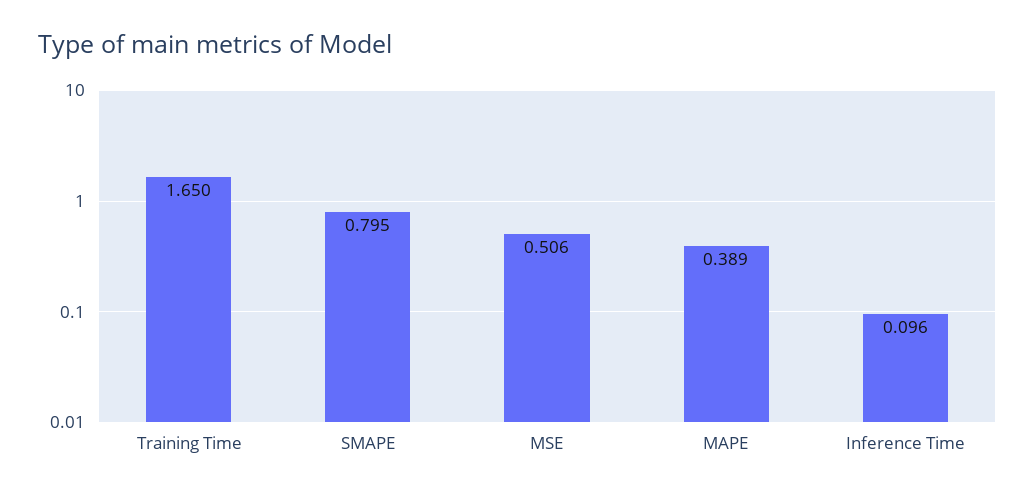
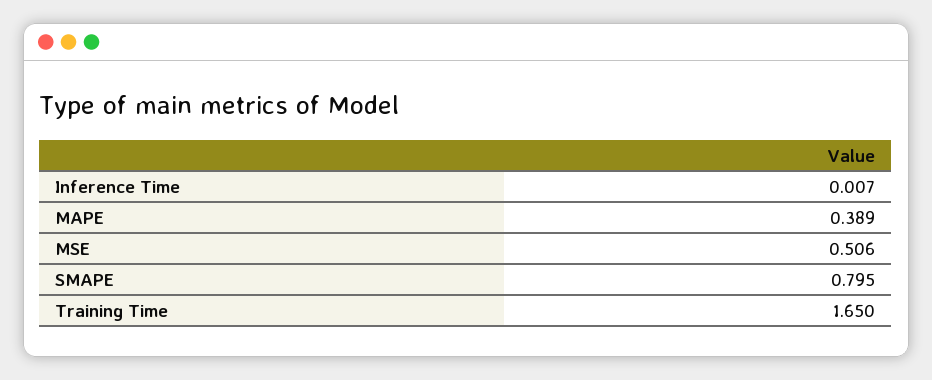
  {
    "Training Time": 1.65,
    "SMAPE": 0.795,
    "MSE": 0.506,
    "MAPE": 0.389,
-   "Inference Time": 0.096
+   "Inference Time": 0.007
  }

